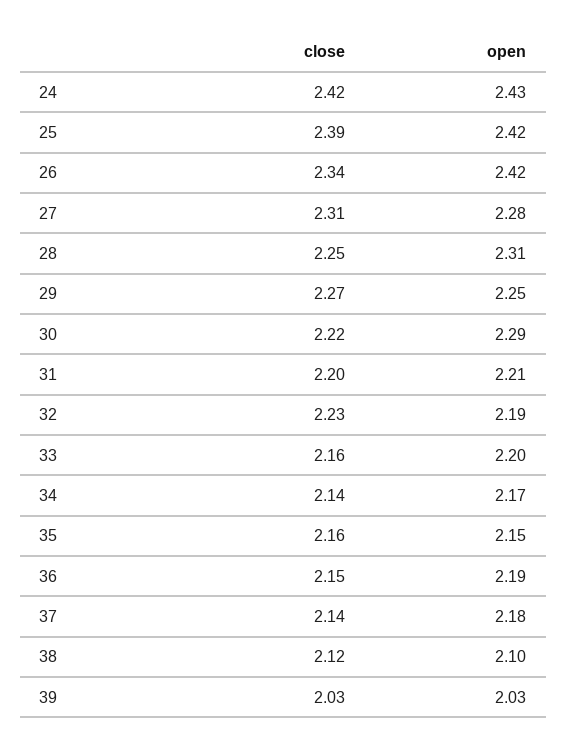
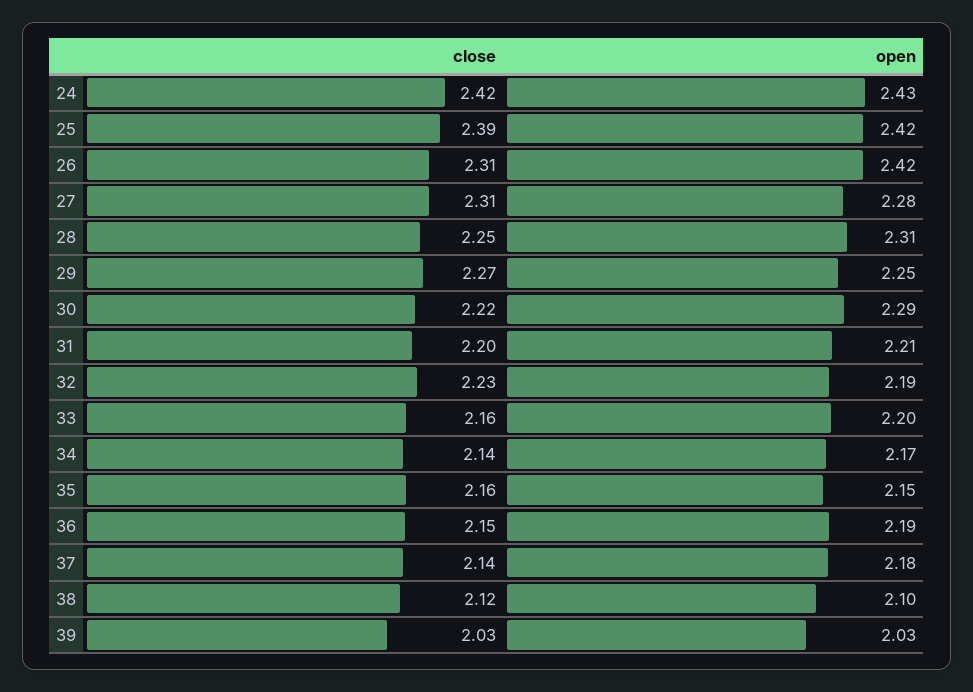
  {
    "close": {
      "24": 2.42,
      "25": 2.39,
-     "26": 2.34,
+     "26": 2.31,
      "27": 2.31,
      "28": 2.25,
      "29": 2.27,
      "30": 2.22,
      "31": 2.2,
      "32": 2.23,
      "33": 2.16,
      "34": 2.14,
      "35": 2.16,
      "36": 2.15,
      "37": 2.14,
      "38": 2.12,
      "39": 2.03
    },
    "open": {
      "24": 2.43,
      "25": 2.42,
      "26": 2.42,
      "27": 2.28,
      "28": 2.31,
      "29": 2.25,
      "30": 2.29,
      "31": 2.21,
      "32": 2.19,
      "33": 2.2,
      "34": 2.17,
      "35": 2.15,
      "36": 2.19,
      "37": 2.18,
      "38": 2.1,
      "39": 2.03
    }
  }

